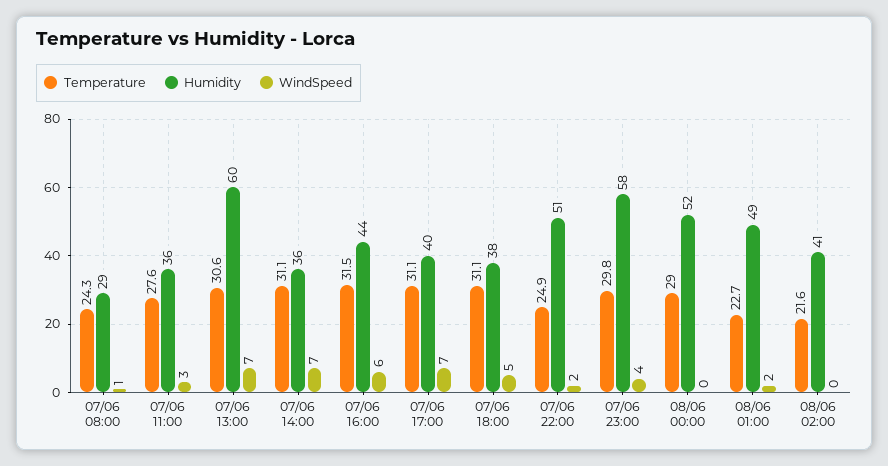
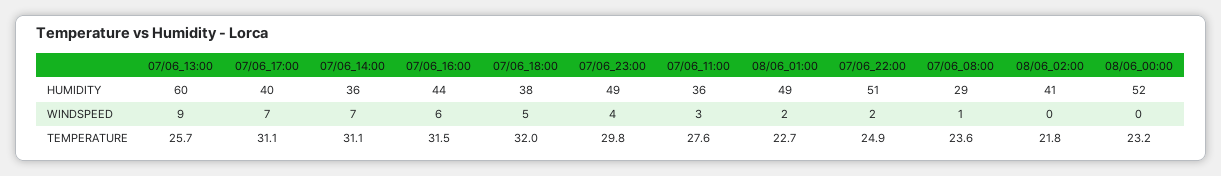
  {
    "Temperature": {
-     "07/06 08:00": 24.3,
+     "07/06 08:00": 23.6,
      "07/06 11:00": 27.6,
-     "07/06 13:00": 30.6,
+     "07/06 13:00": 25.7,
      "07/06 14:00": 31.1,
      "07/06 16:00": 31.5,
      "07/06 17:00": 31.1,
-     "07/06 18:00": 31.1,
+     "07/06 18:00": 32,
      "07/06 22:00": 24.9,
      "07/06 23:00": 29.8,
-     "08/06 00:00": 29,
+     "08/06 00:00": 23.2,
      "08/06 01:00": 22.7,
-     "08/06 02:00": 21.6
+     "08/06 02:00": 21.8
    },
    "Humidity": {
      "07/06 08:00": 29,
      "07/06 11:00": 36,
      "07/06 13:00": 60,
      "07/06 14:00": 36,
      "07/06 16:00": 44,
      "07/06 17:00": 40,
      "07/06 18:00": 38,
      "07/06 22:00": 51,
-     "07/06 23:00": 58,
+     "07/06 23:00": 49,
      "08/06 00:00": 52,
      "08/06 01:00": 49,
      "08/06 02:00": 41
    },
    "WindSpeed": {
      "07/06 08:00": 1,
      "07/06 11:00": 3,
-     "07/06 13:00": 7,
+     "07/06 13:00": 9,
      "07/06 14:00": 7,
      "07/06 16:00": 6,
      "07/06 17:00": 7,
      "07/06 18:00": 5,
      "07/06 22:00": 2,
      "07/06 23:00": 4,
      "08/06 00:00": 0,
      "08/06 01:00": 2,
      "08/06 02:00": 0
    }
  }

